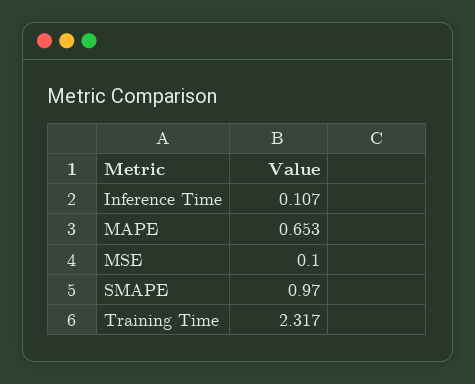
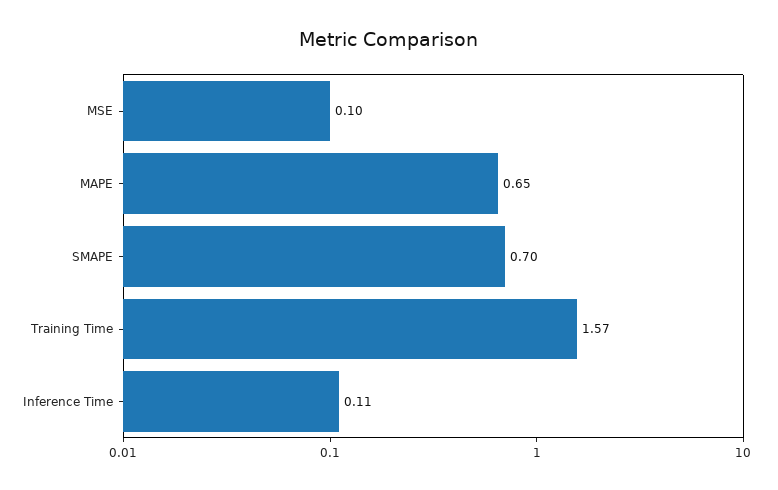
  {
    "Inference Time": 0.107,
    "MAPE": 0.653,
    "MSE": 0.1,
-   "SMAPE": 0.97,
+   "SMAPE": 0.7,
-   "Training Time": 2.317
+   "Training Time": 1.57
  }

